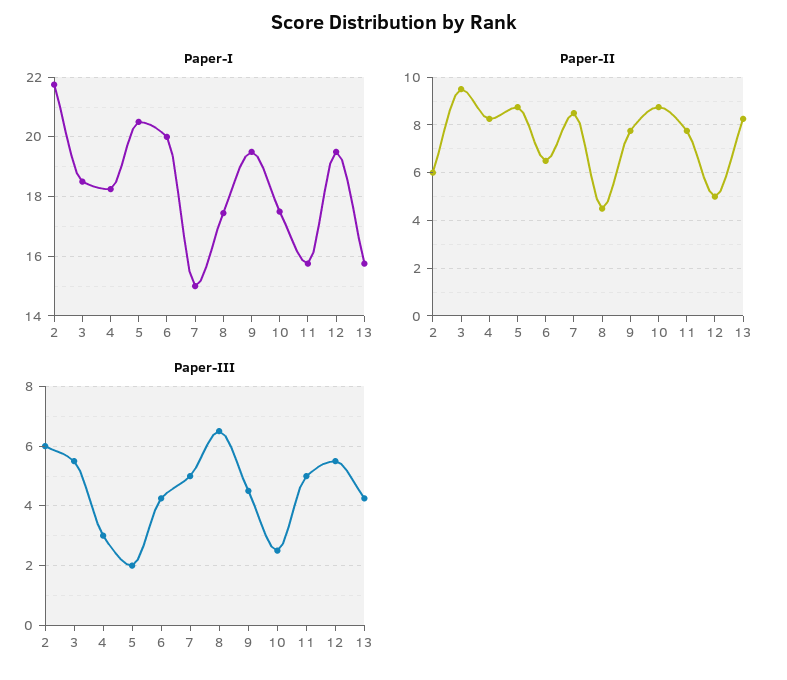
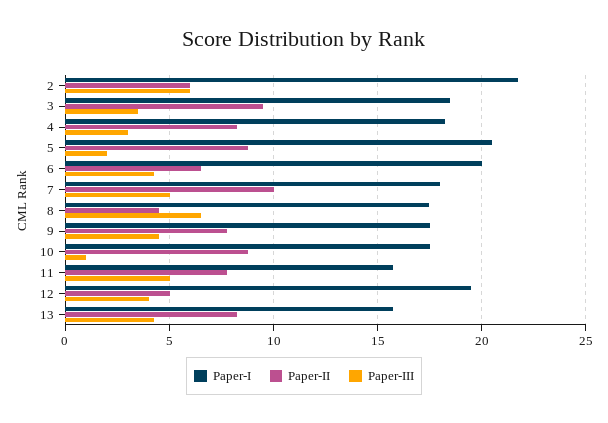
  {
    "Paper-I": {
      "2": 21.75,
      "3": 18.5,
      "4": 18.25,
      "5": 20.5,
      "6": 20,
-     "7": 15,
+     "7": 18,
      "8": 17.5,
-     "9": 19.5,
+     "9": 17.5,
      "10": 17.5,
      "11": 15.75,
      "12": 19.5,
      "13": 15.75
    },
    "Paper-II": {
      "2": 6,
      "3": 9.5,
      "4": 8.5,
      "5": 9,
      "6": 6.5,
-     "7": 8.5,
+     "7": 10,
      "8": 4.5,
      "9": 8,
      "10": 9,
      "11": 8,
      "12": 5,
      "13": 8.5
    },
    "Paper-III": {
      "2": 6,
-     "3": 5.5,
+     "3": 3.5,
      "4": 3,
      "5": 2,
      "6": 4.25,
      "7": 5,
      "8": 6.5,
      "9": 4.5,
-     "10": 2.5,
+     "10": 1,
      "11": 5,
-     "12": 5.5,
+     "12": 4,
      "13": 4.25
    }
  }

